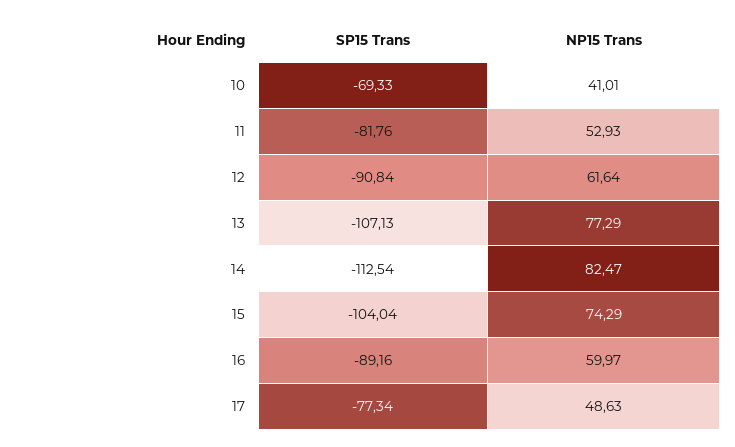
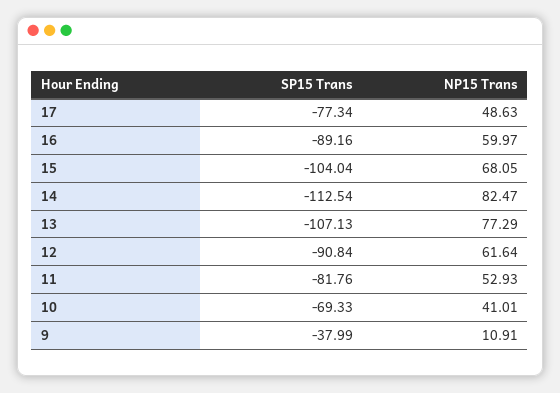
  {
    "SP15 Trans": {
      "10": -69.33,
      "11": -81.76,
      "12": -90.84,
      "13": -107.13,
      "14": -112.54,
      "15": -104.04,
      "16": -89.16,
-     "17": -77.34
+     "17": -77.34,
+     "9": -37.99
    },
    "NP15 Trans": {
      "10": 41.01,
      "11": 52.93,
      "12": 61.64,
      "13": 77.29,
      "14": 82.47,
-     "15": 74.29,
+     "15": 68.05,
      "16": 59.97,
-     "17": 48.63
+     "17": 48.63,
+     "9": 10.91
    }
  }

